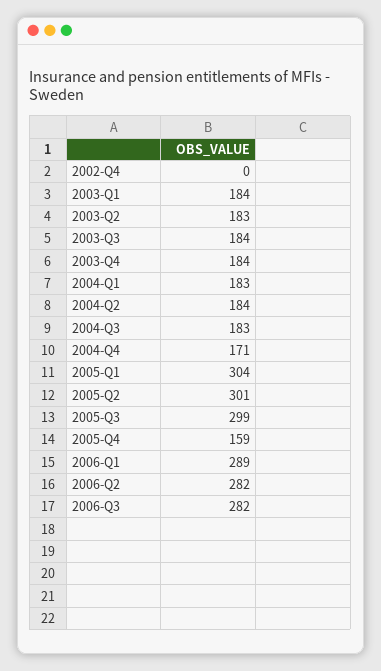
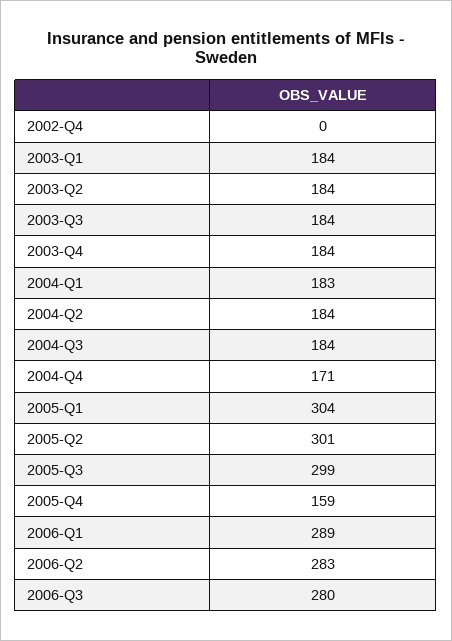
  {
    "2002-Q4": 0,
    "2003-Q1": 184,
-   "2003-Q2": 183,
+   "2003-Q2": 184,
    "2003-Q3": 184,
    "2003-Q4": 184,
    "2004-Q1": 183,
    "2004-Q2": 184,
-   "2004-Q3": 183,
+   "2004-Q3": 184,
    "2004-Q4": 171,
    "2005-Q1": 304,
    "2005-Q2": 301,
    "2005-Q3": 299,
    "2005-Q4": 159,
    "2006-Q1": 289,
-   "2006-Q2": 282,
+   "2006-Q2": 283,
-   "2006-Q3": 282
+   "2006-Q3": 280
  }

